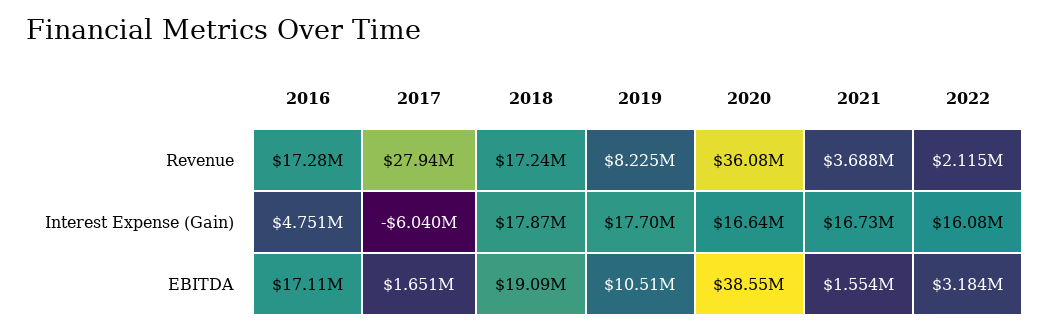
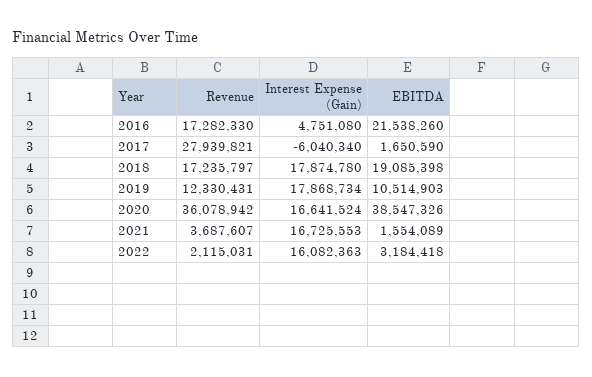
  {
    "2016": {
      "Revenue": 17282330,
      "Interest Expense (Gain)": 4751080,
-     "EBITDA": 17110000
+     "EBITDA": 21538260
    },
    "2017": {
      "Revenue": 27939821,
      "Interest Expense (Gain)": -6040340,
      "EBITDA": 1650590
    },
    "2018": {
      "Revenue": 17235797,
      "Interest Expense (Gain)": 17874780,
      "EBITDA": 19085398
    },
    "2019": {
-     "Revenue": 8225000,
+     "Revenue": 12330431,
-     "Interest Expense (Gain)": 17700000,
+     "Interest Expense (Gain)": 17868734,
      "EBITDA": 10514903
    },
    "2020": {
      "Revenue": 36078942,
      "Interest Expense (Gain)": 16641524,
      "EBITDA": 38547326
    },
    "2021": {
      "Revenue": 3687607,
      "Interest Expense (Gain)": 16725553,
      "EBITDA": 1554089
    },
    "2022": {
      "Revenue": 2115031,
      "Interest Expense (Gain)": 16082363,
      "EBITDA": 3184418
    }
  }

